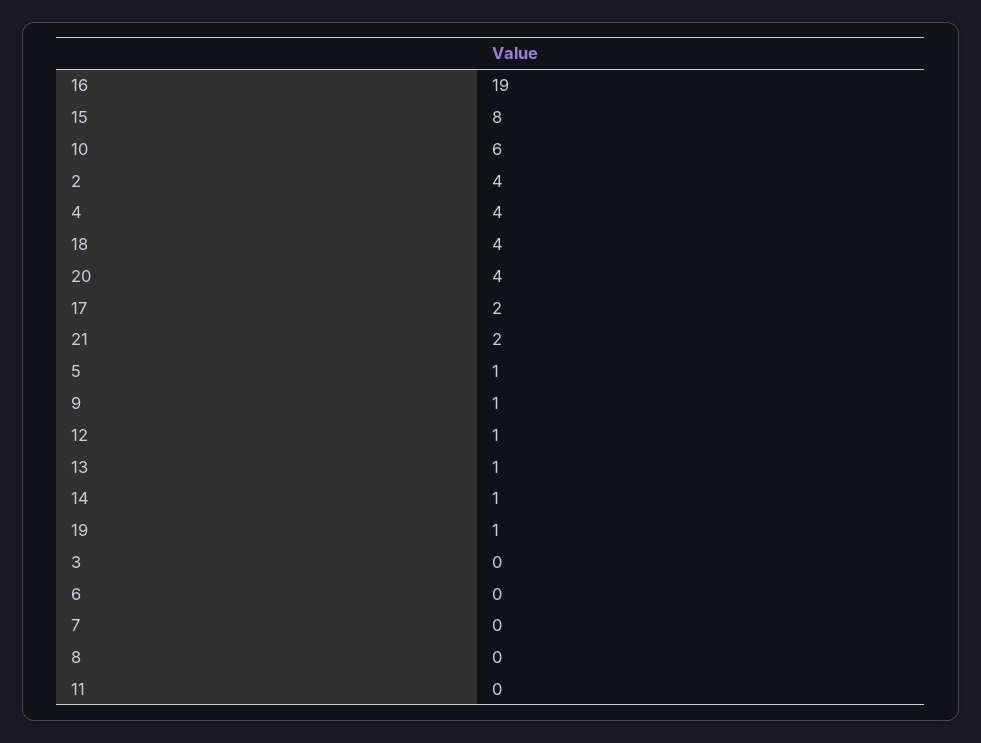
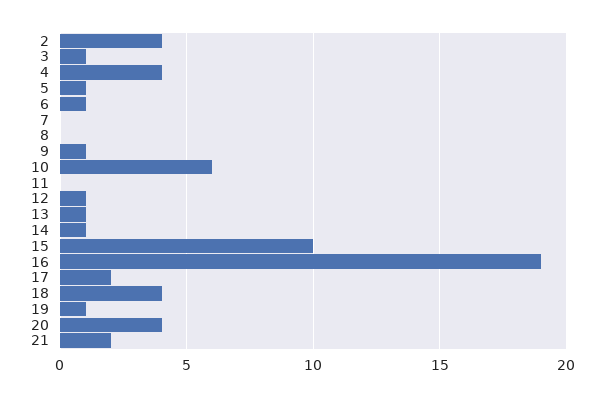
  {
    "16": 19,
-   "15": 8,
+   "15": 10,
    "10": 6,
    "2": 4,
    "4": 4,
    "18": 4,
    "20": 4,
    "17": 2,
    "21": 2,
    "5": 1,
    "9": 1,
    "12": 1,
    "13": 1,
    "14": 1,
    "19": 1,
-   "3": 0,
+   "3": 1,
-   "6": 0,
+   "6": 1,
    "7": 0,
    "8": 0,
    "11": 0
  }

